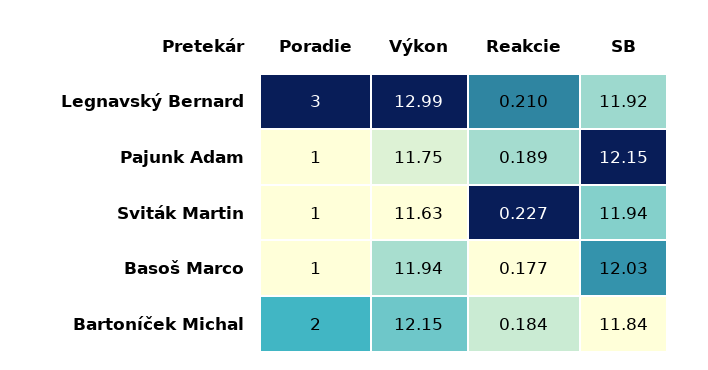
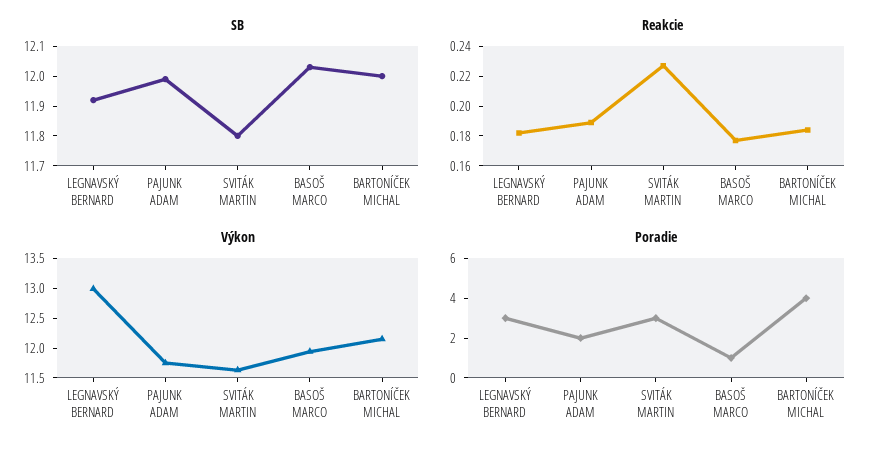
  {
    "Poradie": {
      "Legnavský Bernard": 3,
-     "Pajunk Adam": 1,
+     "Pajunk Adam": 2,
-     "Sviták Martin": 1,
+     "Sviták Martin": 3,
      "Basoš Marco": 1,
-     "Bartoníček Michal": 2
+     "Bartoníček Michal": 4
    },
    "Výkon": {
      "Legnavský Bernard": 12.99,
      "Pajunk Adam": 11.75,
      "Sviták Martin": 11.63,
      "Basoš Marco": 11.94,
      "Bartoníček Michal": 12.15
    },
    "Reakcie": {
-     "Legnavský Bernard": 0.21,
+     "Legnavský Bernard": 0.18,
      "Pajunk Adam": 0.189,
      "Sviták Martin": 0.227,
      "Basoš Marco": 0.177,
      "Bartoníček Michal": 0.184
    },
    "SB": {
      "Legnavský Bernard": 11.92,
-     "Pajunk Adam": 12.15,
+     "Pajunk Adam": 12,
-     "Sviták Martin": 11.94,
+     "Sviták Martin": 11.8,
      "Basoš Marco": 12.03,
-     "Bartoníček Michal": 11.84
+     "Bartoníček Michal": 12
    }
  }

